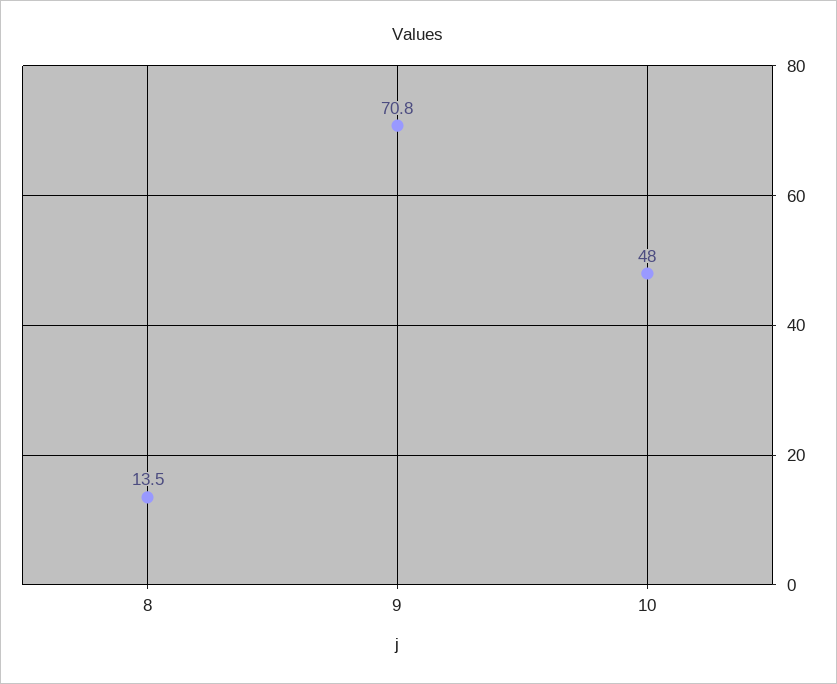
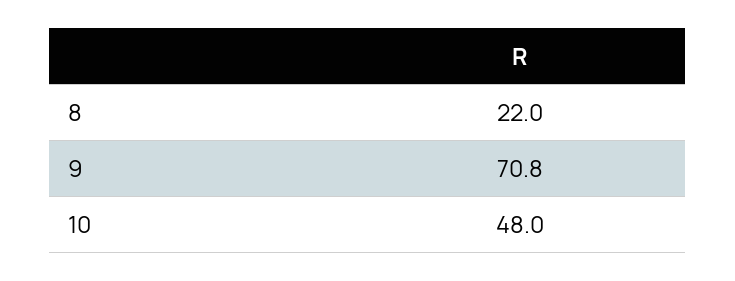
  {
-   "8": 13.5,
+   "8": 22,
    "9": 70.8,
    "10": 48
  }

